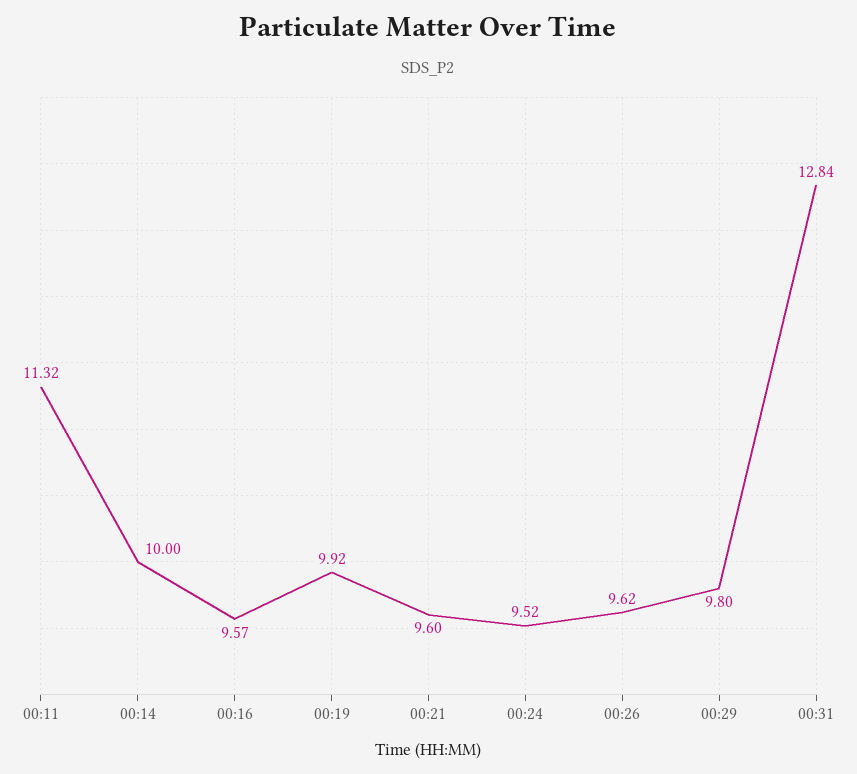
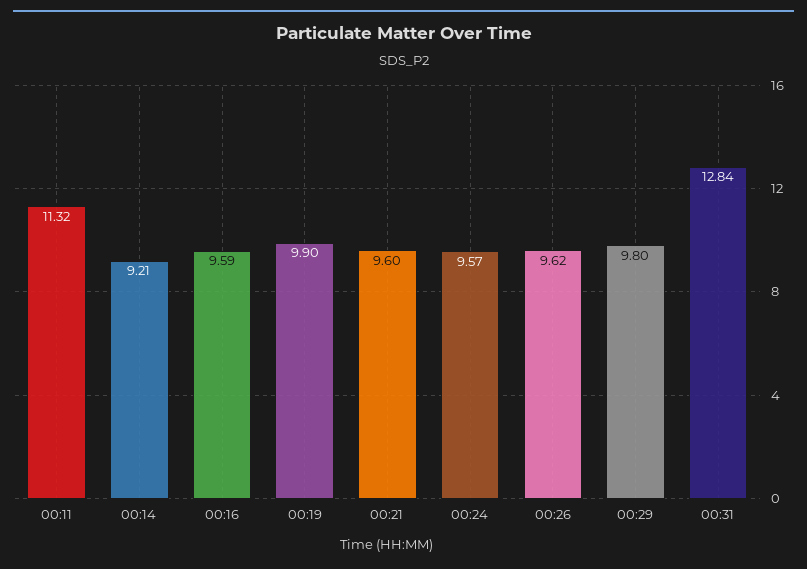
  {
    "00:11": 11.32,
-   "00:14": 10,
+   "00:14": 9.21,
-   "00:16": 9.57,
+   "00:16": 9.59,
-   "00:19": 9.92,
+   "00:19": 9.9,
    "00:21": 9.6,
-   "00:24": 9.52,
+   "00:24": 9.57,
    "00:26": 9.62,
    "00:29": 9.8,
    "00:31": 12.84
  }

